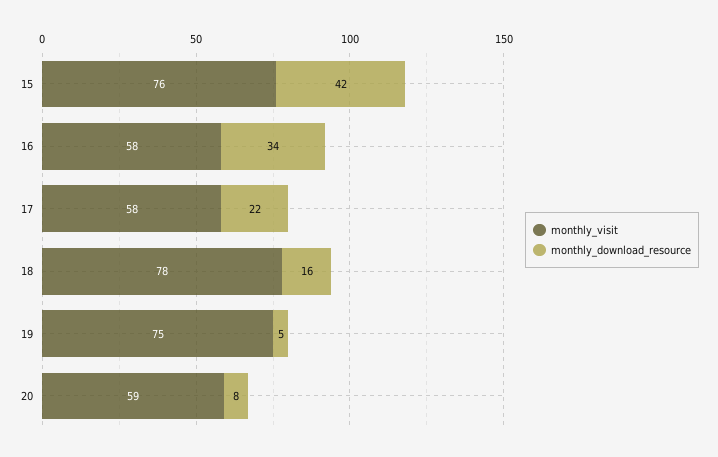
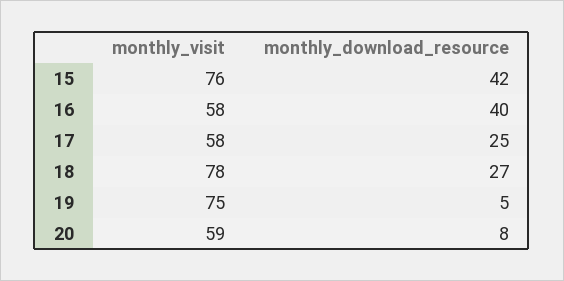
  {
    "monthly_visit": {
      "15": 76,
      "16": 58,
      "17": 58,
      "18": 78,
      "19": 75,
      "20": 59
    },
    "monthly_download_resource": {
      "15": 42,
-     "16": 34,
+     "16": 40,
-     "17": 22,
+     "17": 25,
-     "18": 16,
+     "18": 27,
      "19": 5,
      "20": 8
    }
  }

